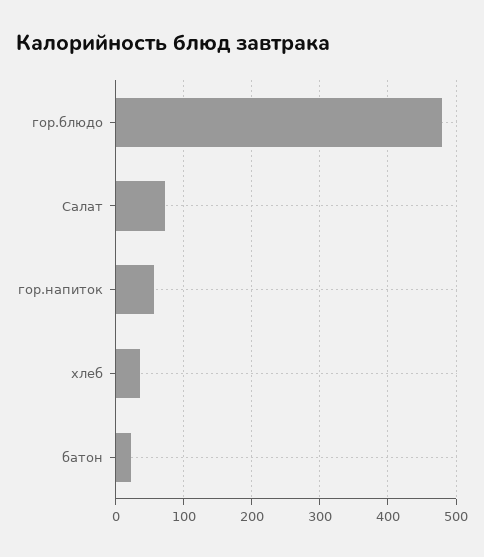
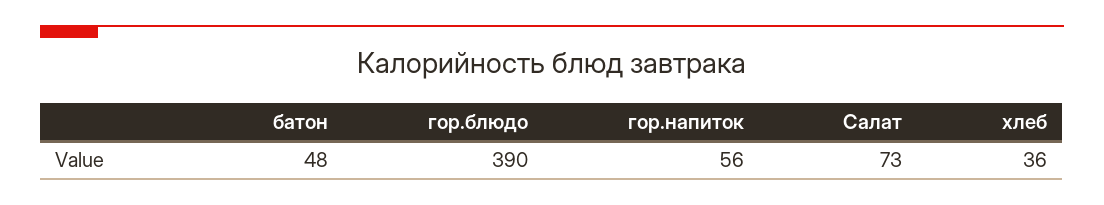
  {
-   "гор.блюдо": 480,
+   "гор.блюдо": 390,
    "Салат": 73,
    "гор.напиток": 56,
    "хлеб": 36,
-   "батон": 20
+   "батон": 48
  }

